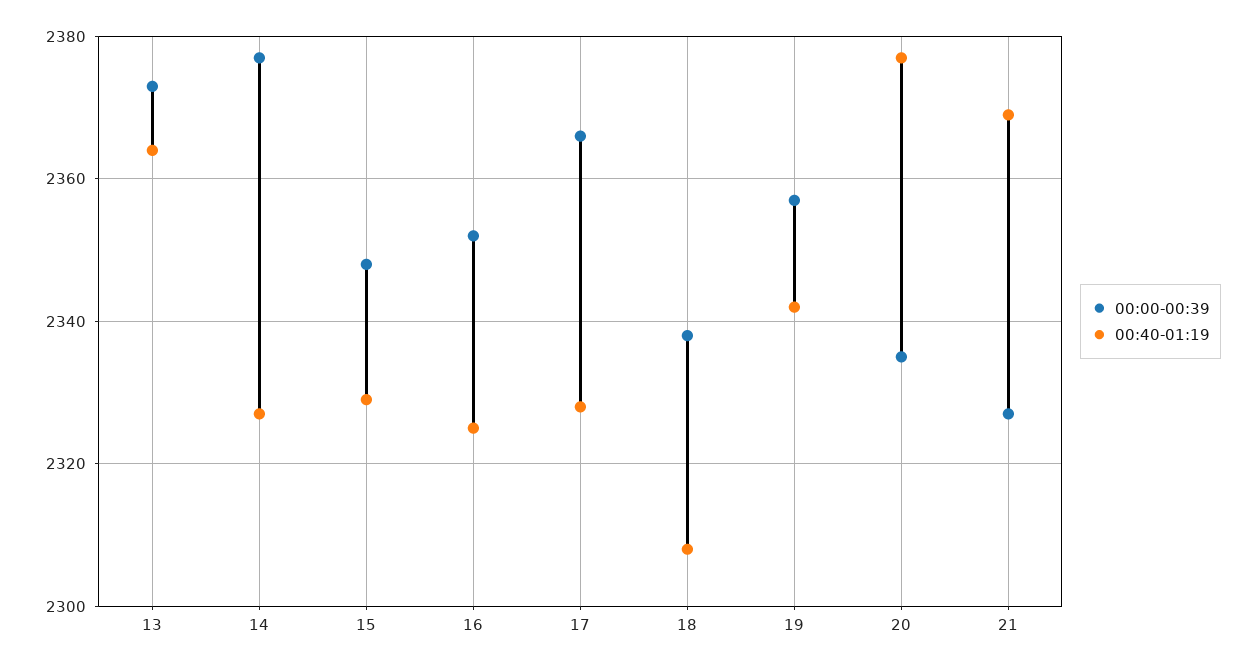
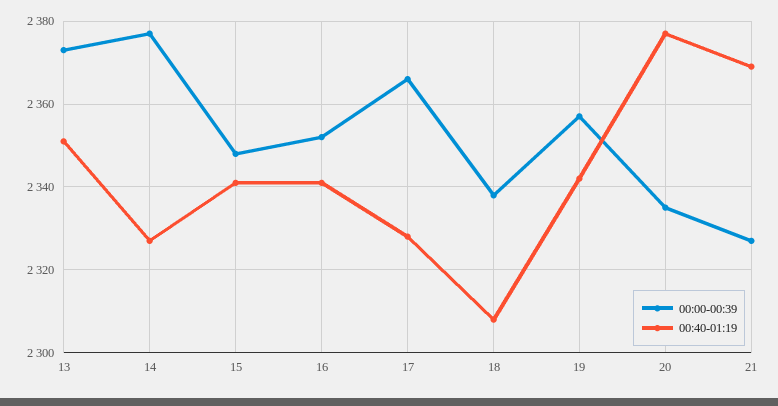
  {
    "00:00-00:39": {
      "13": 2375,
      "14": 2375,
      "15": 2350,
      "16": 2350,
      "17": 2365,
      "18": 2340,
      "19": 2355,
      "20": 2335,
      "21": 2325
    },
    "00:40-01:19": {
-     "13": 2365,
+     "13": 2350,
      "14": 2325,
-     "15": 2330,
+     "15": 2340,
-     "16": 2325,
+     "16": 2340,
      "17": 2330,
      "18": 2310,
      "19": 2340,
      "20": 2375,
      "21": 2370
    }
  }

